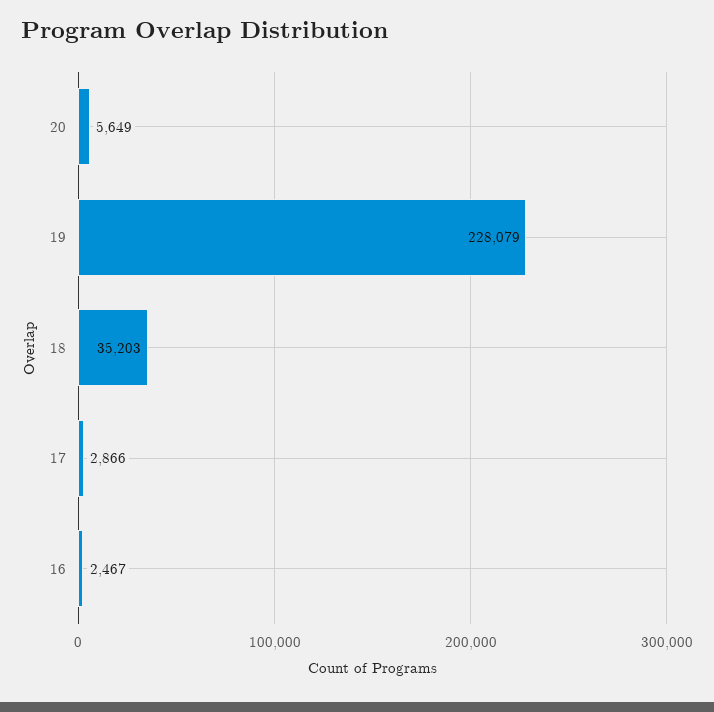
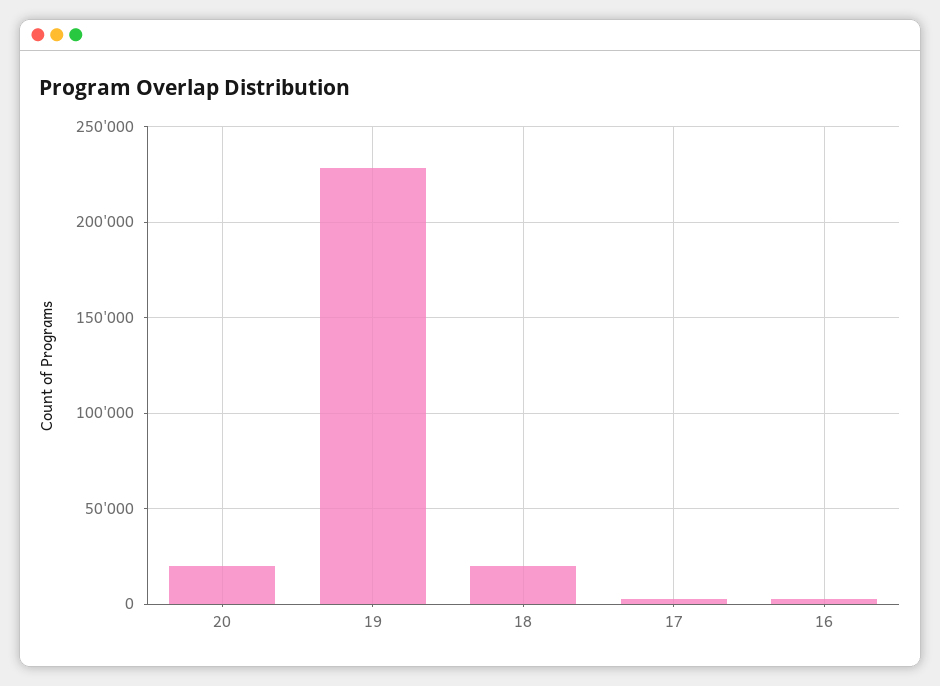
  {
-   "20": 5649,
+   "20": 20000,
    "19": 228079,
-   "18": 35203,
+   "18": 20000,
    "17": 2866,
    "16": 2467
  }

